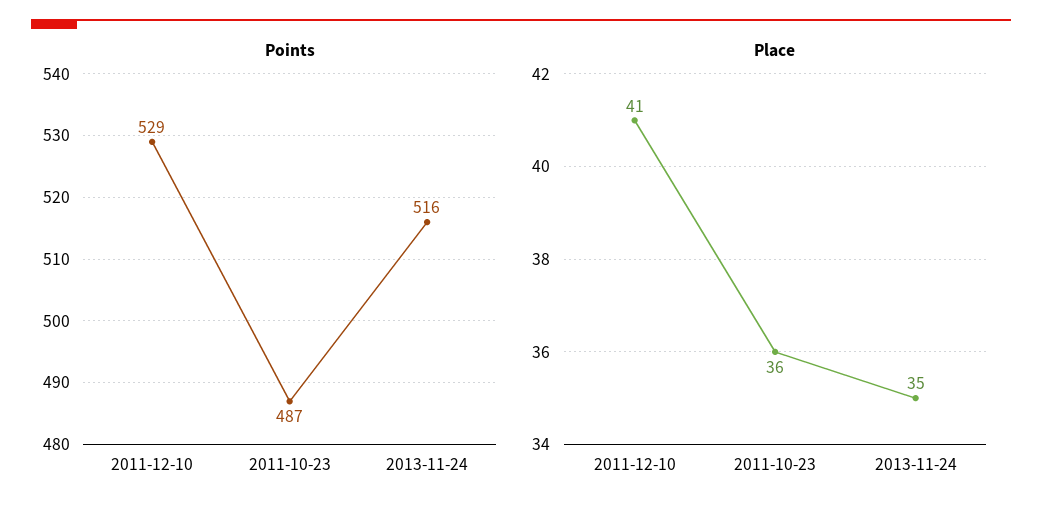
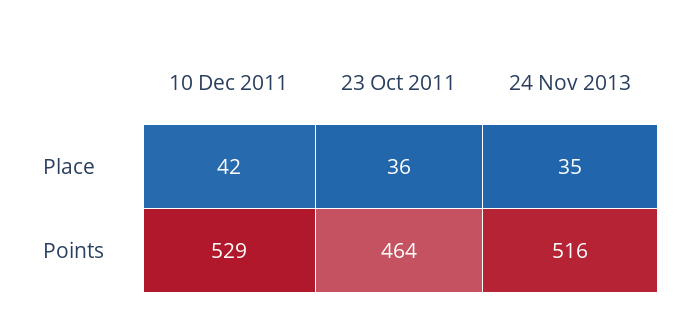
  {
    "Points": {
      "2011-12-10": 529,
-     "2011-10-23": 487,
+     "2011-10-23": 464,
      "2013-11-24": 516
    },
    "Place": {
-     "2011-12-10": 41,
+     "2011-12-10": 42,
      "2011-10-23": 36,
      "2013-11-24": 35
    }
  }

